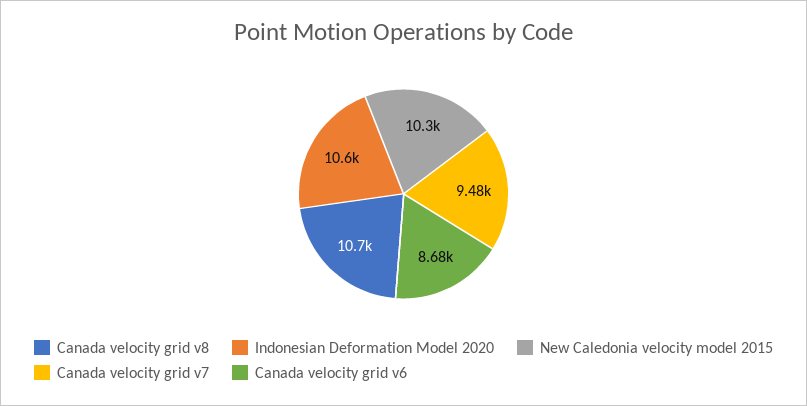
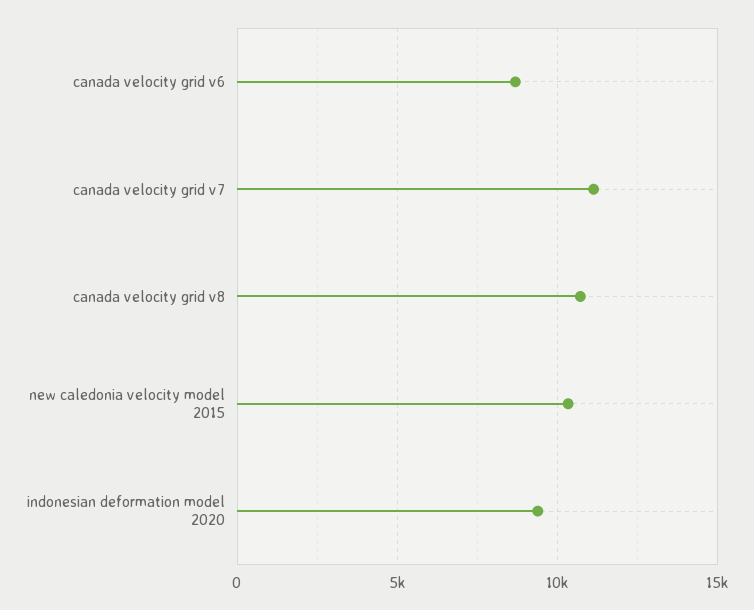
  {
    "Canada velocity grid v8": 10700,
-   "Indonesian Deformation Model 2020": 10600,
+   "Indonesian Deformation Model 2020": 9500,
    "New Caledonia velocity model 2015": 10300,
-   "Canada velocity grid v7": 9480,
+   "Canada velocity grid v7": 11000,
    "Canada velocity grid v6": 8680
  }

